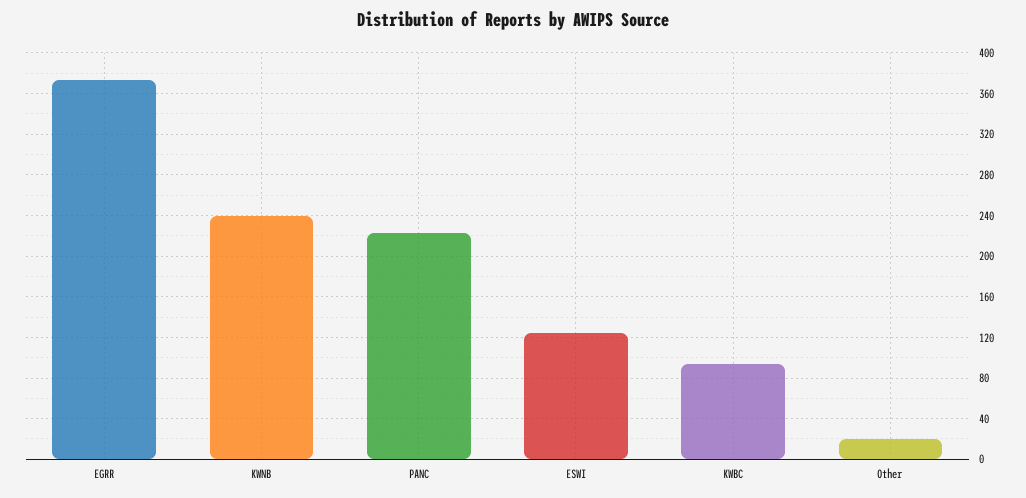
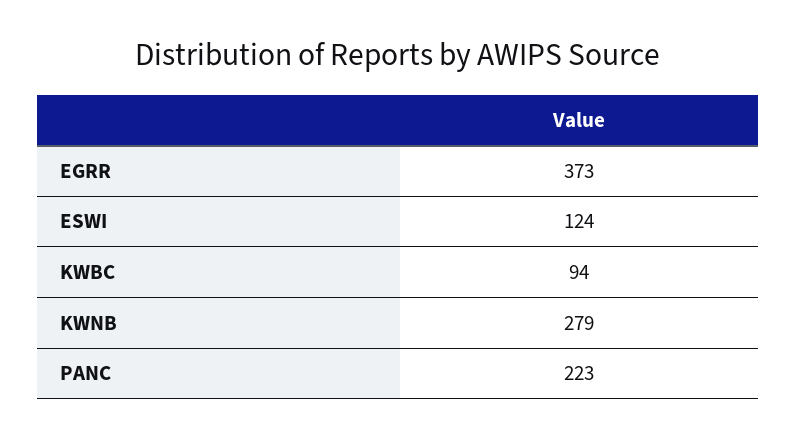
  {
    "EGRR": 373,
-   "KWNB": 240,
+   "KWNB": 279,
    "PANC": 223,
    "ESWI": 124,
-   "KWBC": 94,
+   "KWBC": 94
-   "Other": 20
  }

